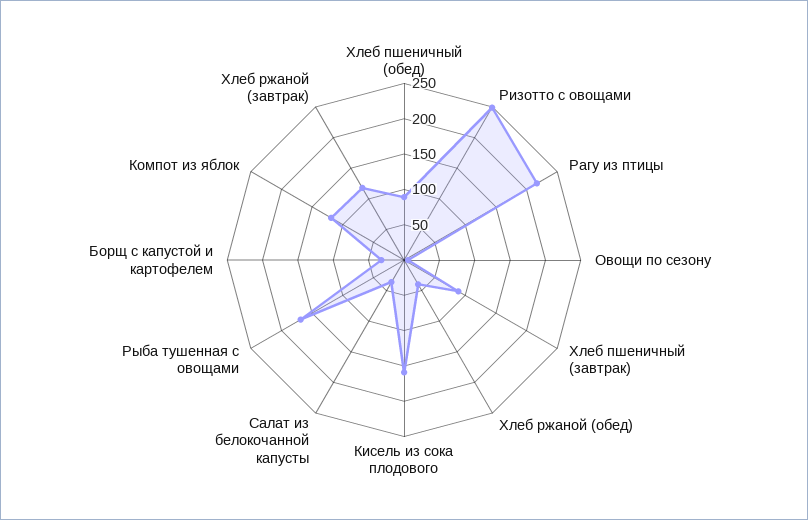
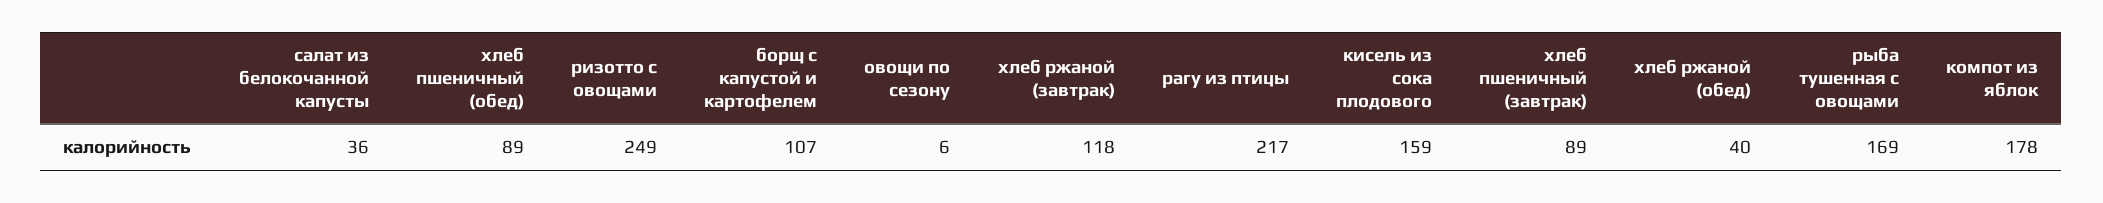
  {
    "Хлеб пшеничный (обед)": 89,
    "Ризотто с овощами": 249,
    "Рагу из птицы": 217,
    "Овощи по сезону": 6,
    "Хлеб пшеничный (завтрак)": 89,
    "Хлеб ржаной (обед)": 40,
    "Кисель из сока плодового": 159,
    "Салат из белокочанной капусты": 36,
    "Рыба тушенная с овощами": 169,
-   "Борщ с капустой и картофелем": 25,
+   "Борщ с капустой и картофелем": 107,
-   "Компот из яблок": 125,
+   "Компот из яблок": 178,
    "Хлеб ржаной (завтрак)": 118
  }

